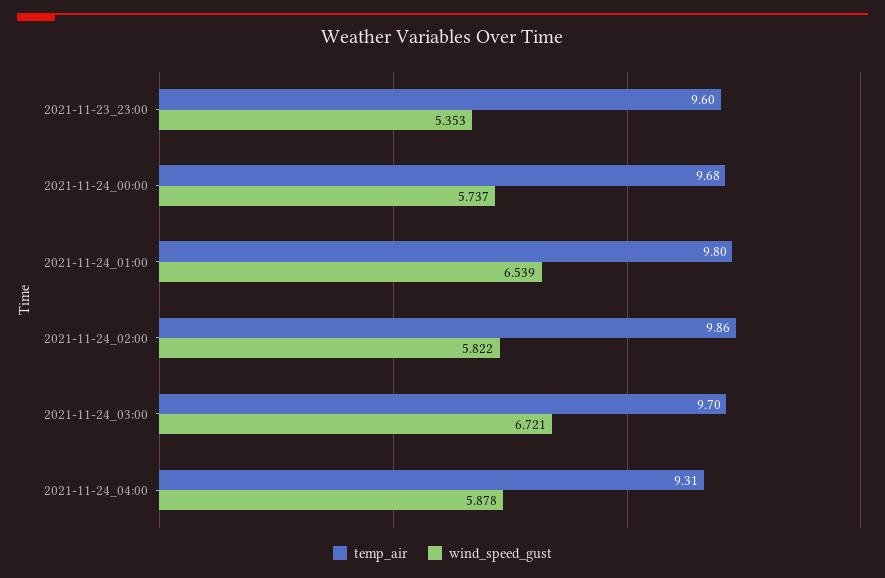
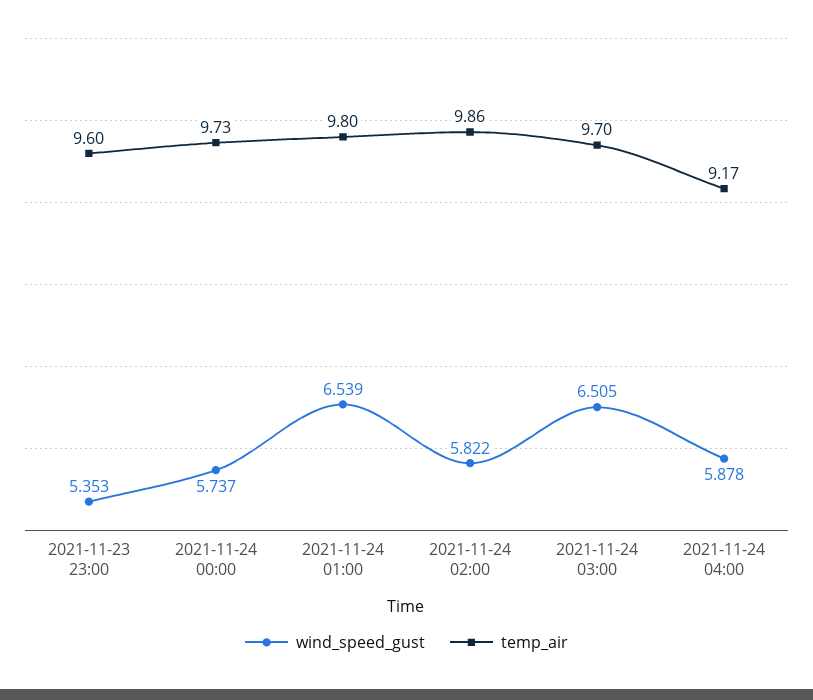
  {
    "temp_air": {
      "2021-11-23_23:00": 9.6,
-     "2021-11-24_00:00": 9.68,
+     "2021-11-24_00:00": 9.73,
      "2021-11-24_01:00": 9.8,
      "2021-11-24_02:00": 9.86,
      "2021-11-24_03:00": 9.7,
-     "2021-11-24_04:00": 9.31
+     "2021-11-24_04:00": 9.17
    },
    "wind_speed_gust": {
      "2021-11-23_23:00": 5.353,
      "2021-11-24_00:00": 5.737,
      "2021-11-24_01:00": 6.539,
      "2021-11-24_02:00": 5.822,
-     "2021-11-24_03:00": 6.721,
+     "2021-11-24_03:00": 6.505,
      "2021-11-24_04:00": 5.878
    }
  }

